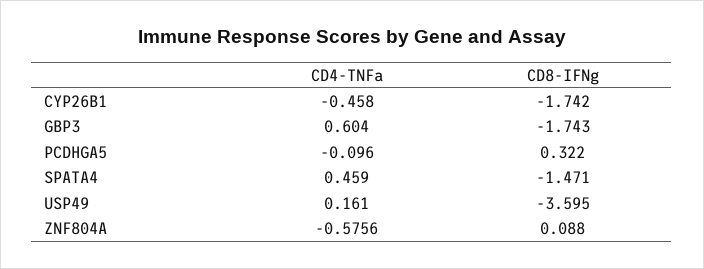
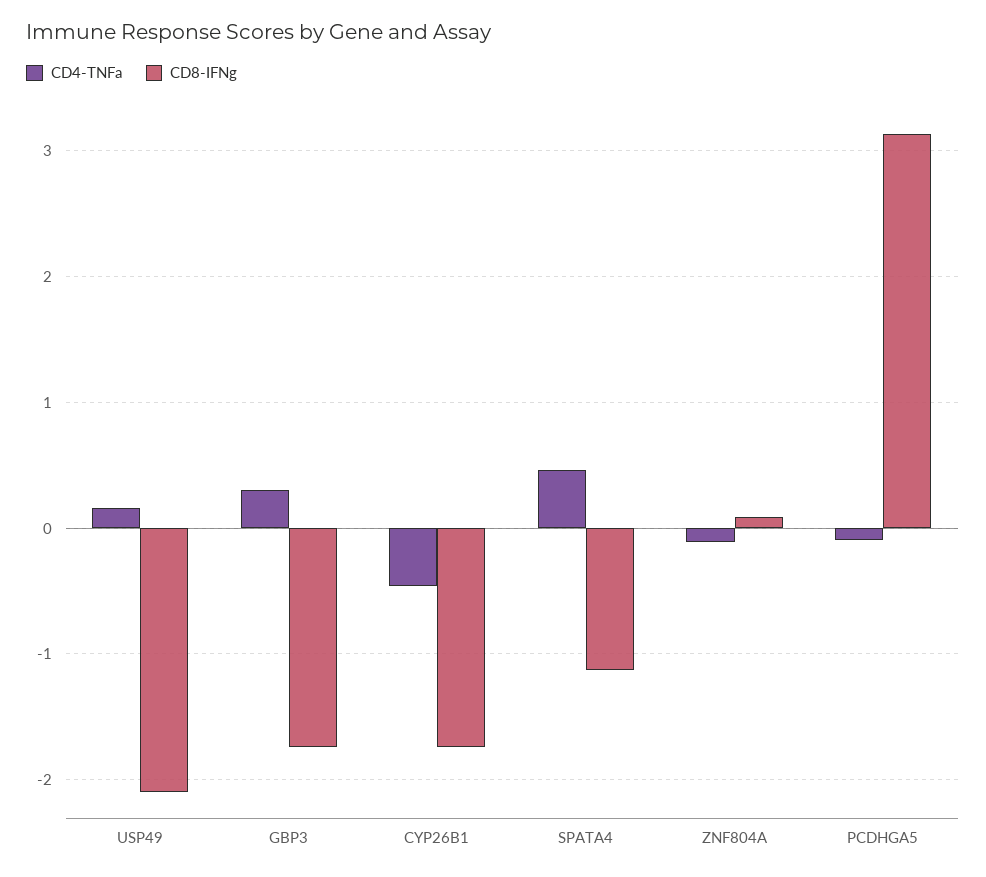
  {
    "CD4-TNFa": {
      "CYP26B1": -0.458,
-     "GBP3": 0.604,
+     "GBP3": 0.3,
      "PCDHGA5": -0.096,
      "SPATA4": 0.459,
      "USP49": 0.161,
-     "ZNF804A": -0.5756
+     "ZNF804A": -0.1
    },
    "CD8-IFNg": {
      "CYP26B1": -1.742,
      "GBP3": -1.743,
-     "PCDHGA5": 0.322,
+     "PCDHGA5": 3.1,
-     "SPATA4": -1.471,
+     "SPATA4": -1.1,
-     "USP49": -3.595,
+     "USP49": -2.1,
      "ZNF804A": 0.088
    }
  }

